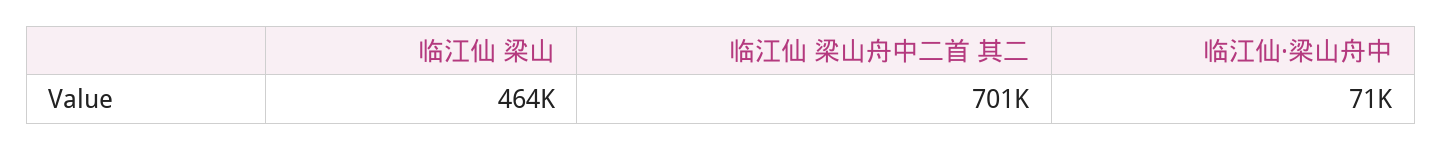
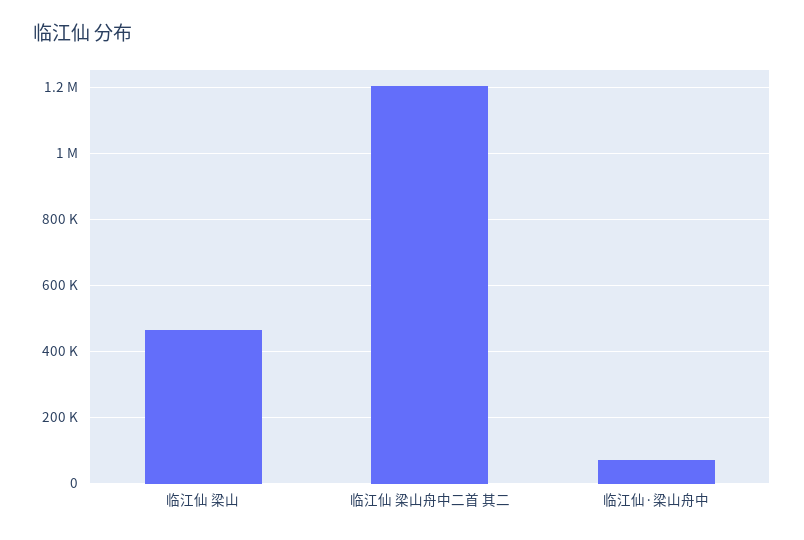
  {
    "临江仙 梁山": 464000,
-   "临江仙 梁山舟中二首 其二": 701000,
+   "临江仙 梁山舟中二首 其二": 1200000,
    "临江仙·梁山舟中": 71000
  }

